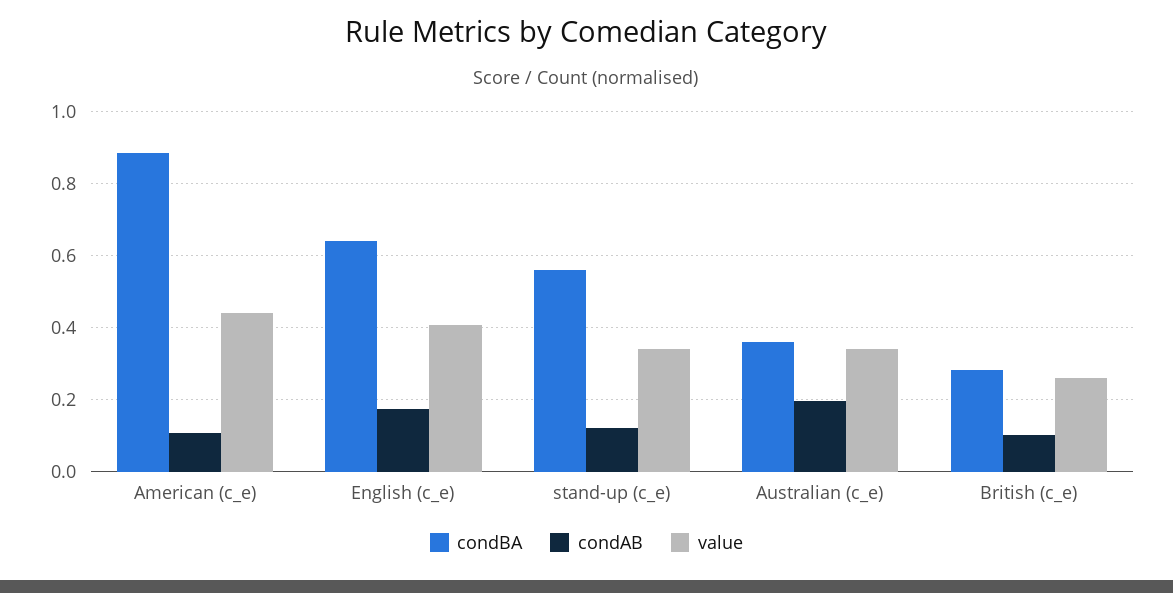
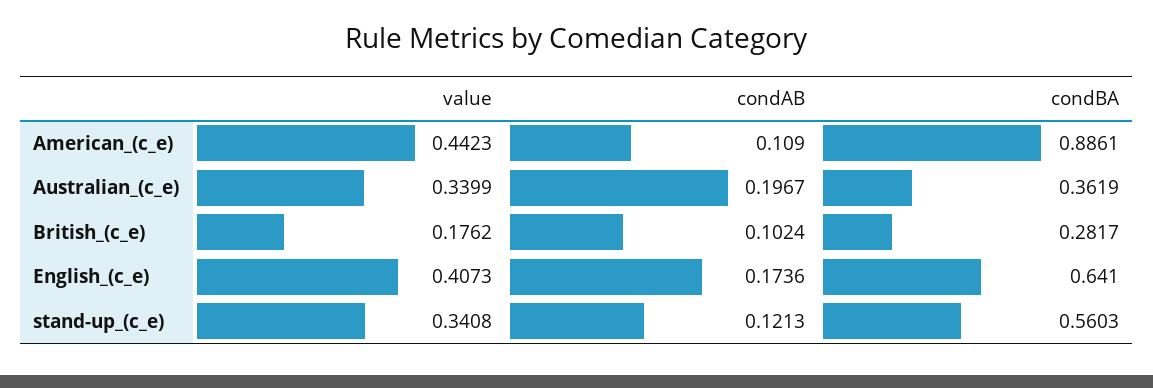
  {
    "condBA": {
      "American (c_e)": 0.8861,
      "English (c_e)": 0.641,
      "stand-up (c_e)": 0.5603,
      "Australian (c_e)": 0.3619,
      "British (c_e)": 0.2817
    },
    "condAB": {
      "American (c_e)": 0.109,
      "English (c_e)": 0.1736,
      "stand-up (c_e)": 0.1213,
      "Australian (c_e)": 0.1967,
      "British (c_e)": 0.1024
    },
    "value": {
      "American (c_e)": 0.4423,
      "English (c_e)": 0.4073,
      "stand-up (c_e)": 0.3408,
      "Australian (c_e)": 0.3399,
-     "British (c_e)": 0.26
+     "British (c_e)": 0.1762
    }
  }

